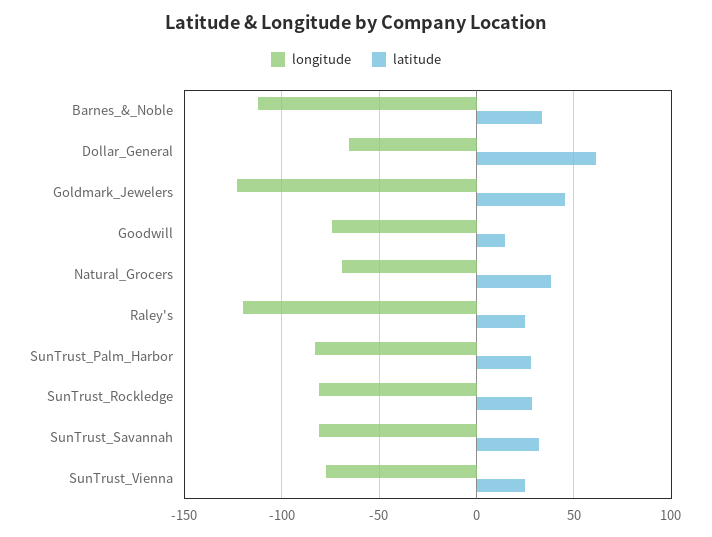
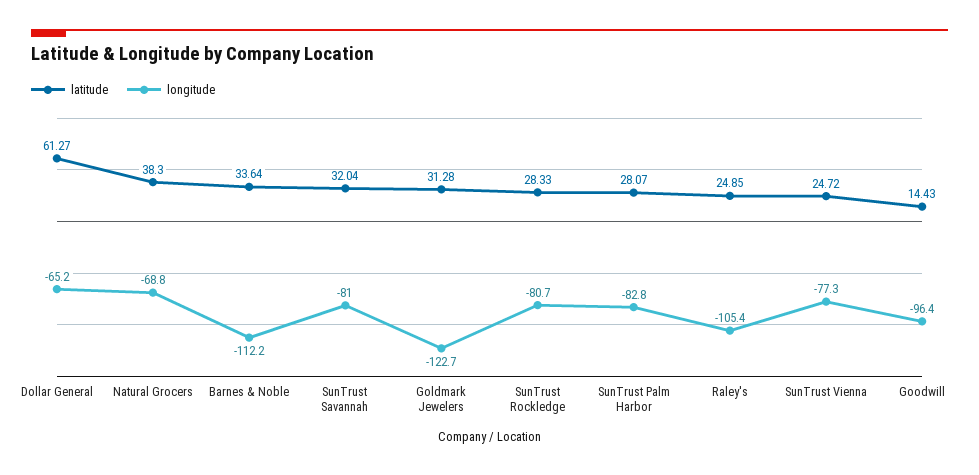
  {
    "longitude": {
      "Barnes_&_Noble": -112.2,
      "Dollar_General": -65.2,
      "Goldmark_Jewelers": -122.7,
-     "Goodwill": -75,
+     "Goodwill": -96.4,
      "Natural_Grocers": -68.8,
-     "Raley's": -120,
+     "Raley's": -105.4,
      "SunTrust_Palm_Harbor": -82.8,
      "SunTrust_Rockledge": -80.7,
      "SunTrust_Savannah": -81,
      "SunTrust_Vienna": -77.3
    },
    "latitude": {
      "Barnes_&_Noble": 33.64,
      "Dollar_General": 61.27,
-     "Goldmark_Jewelers": 45,
+     "Goldmark_Jewelers": 31.28,
      "Goodwill": 14.43,
      "Natural_Grocers": 38.3,
      "Raley's": 24.85,
      "SunTrust_Palm_Harbor": 28.07,
      "SunTrust_Rockledge": 28.33,
      "SunTrust_Savannah": 32.04,
      "SunTrust_Vienna": 24.72
    }
  }

